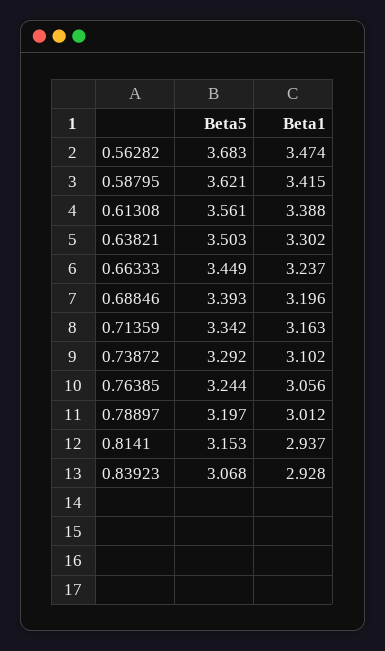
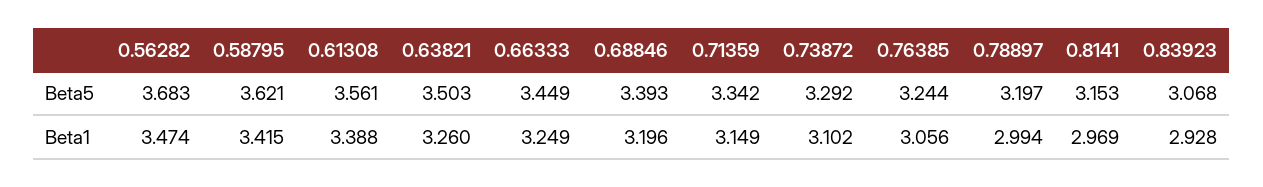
  {
    "Beta5": {
      "0.56282": 3.683,
      "0.58795": 3.621,
      "0.61308": 3.561,
      "0.63821": 3.503,
      "0.66333": 3.449,
      "0.68846": 3.393,
      "0.71359": 3.342,
      "0.73872": 3.292,
      "0.76385": 3.244,
      "0.78897": 3.197,
      "0.8141": 3.153,
      "0.83923": 3.068
    },
    "Beta1": {
      "0.56282": 3.474,
      "0.58795": 3.415,
      "0.61308": 3.388,
-     "0.63821": 3.302,
+     "0.63821": 3.26,
-     "0.66333": 3.237,
+     "0.66333": 3.249,
      "0.68846": 3.196,
-     "0.71359": 3.163,
+     "0.71359": 3.149,
      "0.73872": 3.102,
      "0.76385": 3.056,
-     "0.78897": 3.012,
+     "0.78897": 2.994,
-     "0.8141": 2.937,
+     "0.8141": 2.969,
      "0.83923": 2.928
    }
  }

